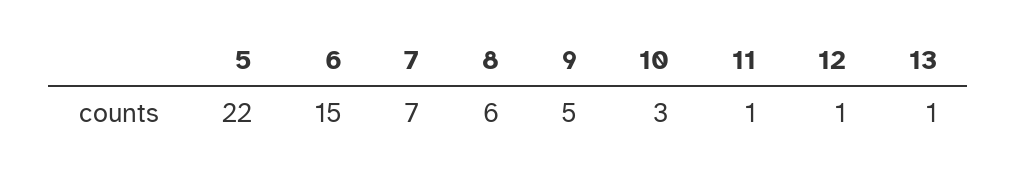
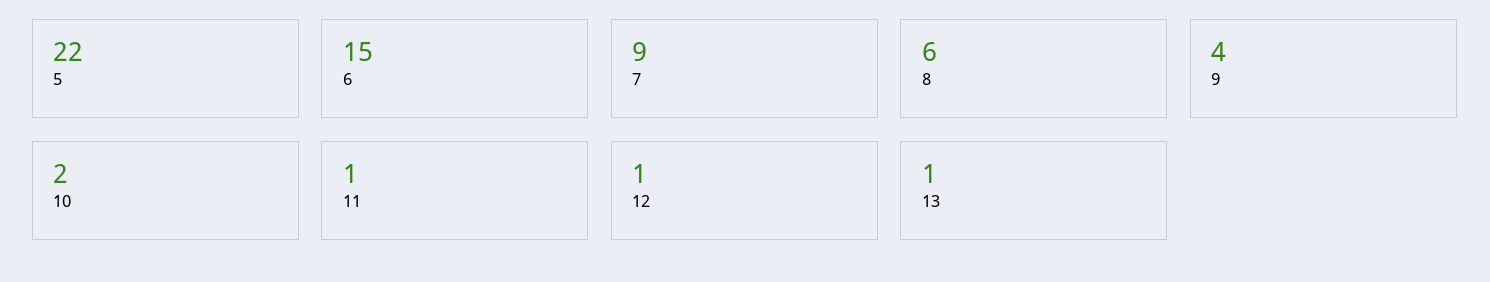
  {
    "5": 22,
    "6": 15,
-   "7": 7,
+   "7": 9,
    "8": 6,
-   "9": 5,
+   "9": 4,
-   "10": 3,
+   "10": 2,
    "11": 1,
    "12": 1,
    "13": 1
  }

